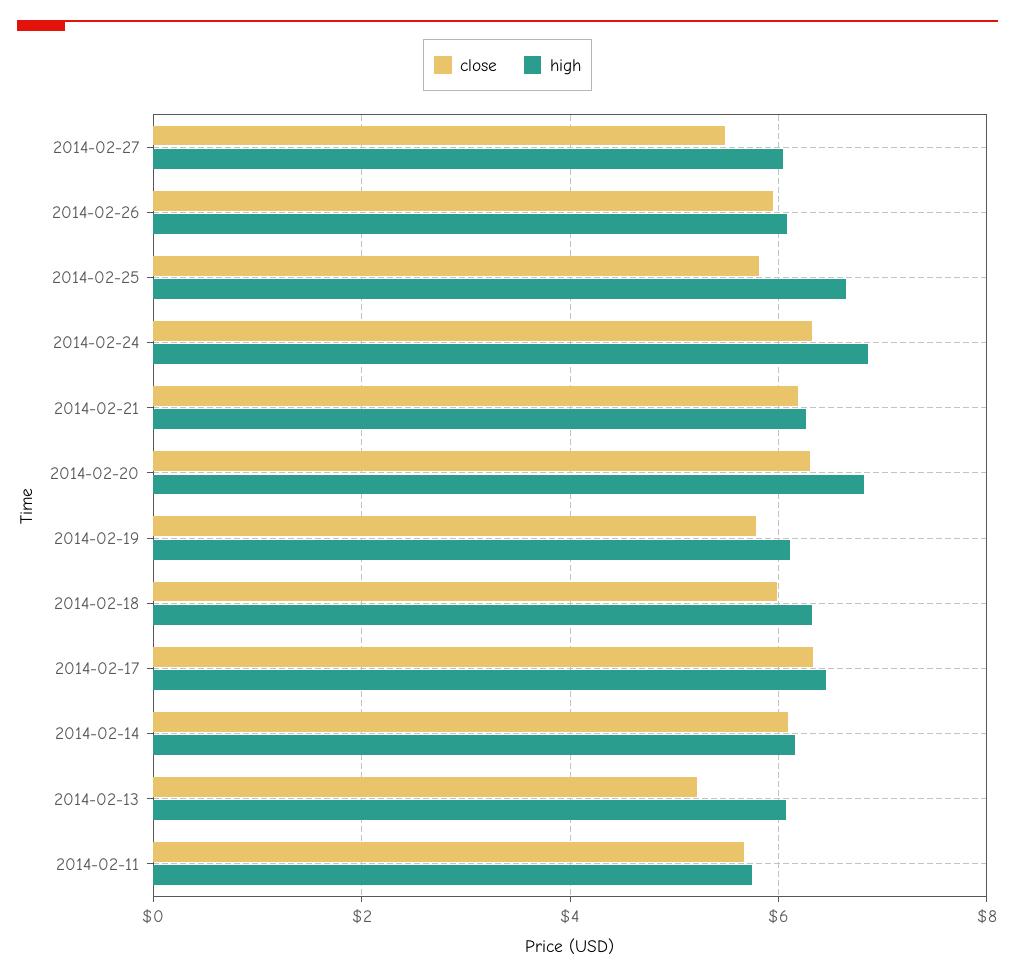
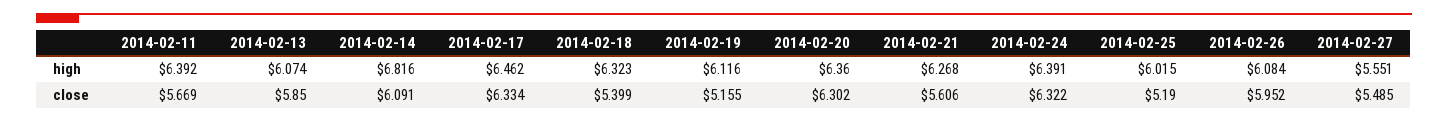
  {
    "close": {
      "2014-02-27": 5.485,
      "2014-02-26": 5.952,
-     "2014-02-25": 5.8,
+     "2014-02-25": 5.19,
      "2014-02-24": 6.322,
-     "2014-02-21": 6.2,
+     "2014-02-21": 5.606,
      "2014-02-20": 6.302,
-     "2014-02-19": 5.8,
+     "2014-02-19": 5.155,
-     "2014-02-18": 6,
+     "2014-02-18": 5.399,
      "2014-02-17": 6.334,
      "2014-02-14": 6.091,
-     "2014-02-13": 5.2,
+     "2014-02-13": 5.85,
      "2014-02-11": 5.669
    },
    "high": {
-     "2014-02-27": 6,
+     "2014-02-27": 5.551,
      "2014-02-26": 6.084,
-     "2014-02-25": 6.6,
+     "2014-02-25": 6.015,
-     "2014-02-24": 6.8,
+     "2014-02-24": 6.391,
      "2014-02-21": 6.268,
-     "2014-02-20": 6.8,
+     "2014-02-20": 6.36,
      "2014-02-19": 6.116,
      "2014-02-18": 6.323,
      "2014-02-17": 6.462,
-     "2014-02-14": 6.2,
+     "2014-02-14": 6.816,
      "2014-02-13": 6.074,
-     "2014-02-11": 5.8
+     "2014-02-11": 6.392
    }
  }

